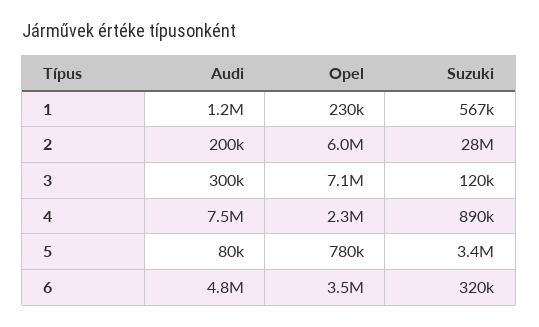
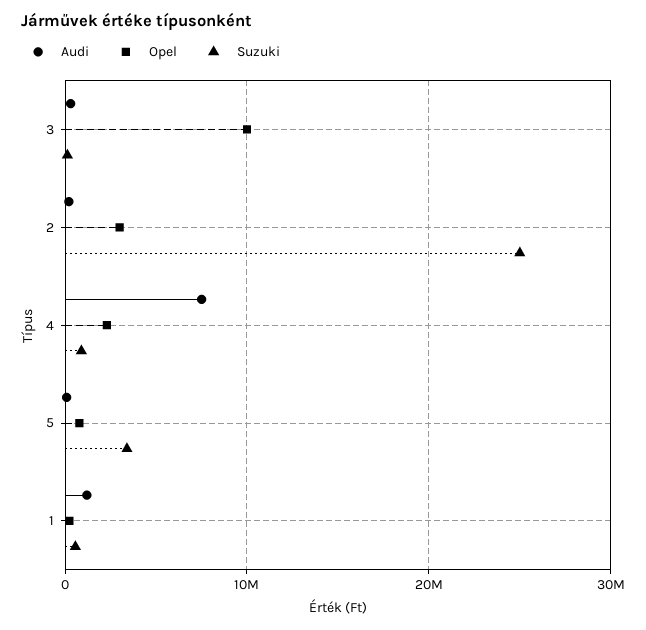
  {
    "Audi": {
      "1": 1200000,
      "2": 200000,
      "3": 300000,
      "4": 7500000,
-     "5": 80000,
+     "5": 80000
-     "6": 4800000
    },
    "Opel": {
      "1": 230000,
-     "2": 6000000,
+     "2": 3000000,
-     "3": 7100000,
+     "3": 10000000,
      "4": 2300000,
-     "5": 780000,
+     "5": 780000
-     "6": 3500000
    },
    "Suzuki": {
      "1": 567000,
-     "2": 28000000,
+     "2": 25000000,
      "3": 120000,
      "4": 890000,
-     "5": 3400000,
+     "5": 3400000
-     "6": 320000
    }
  }

